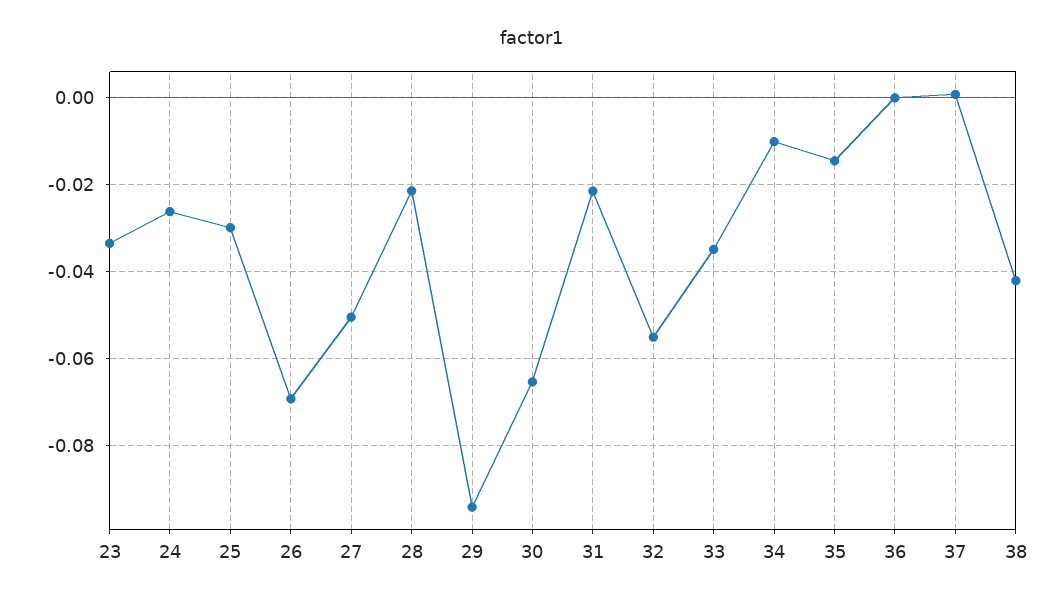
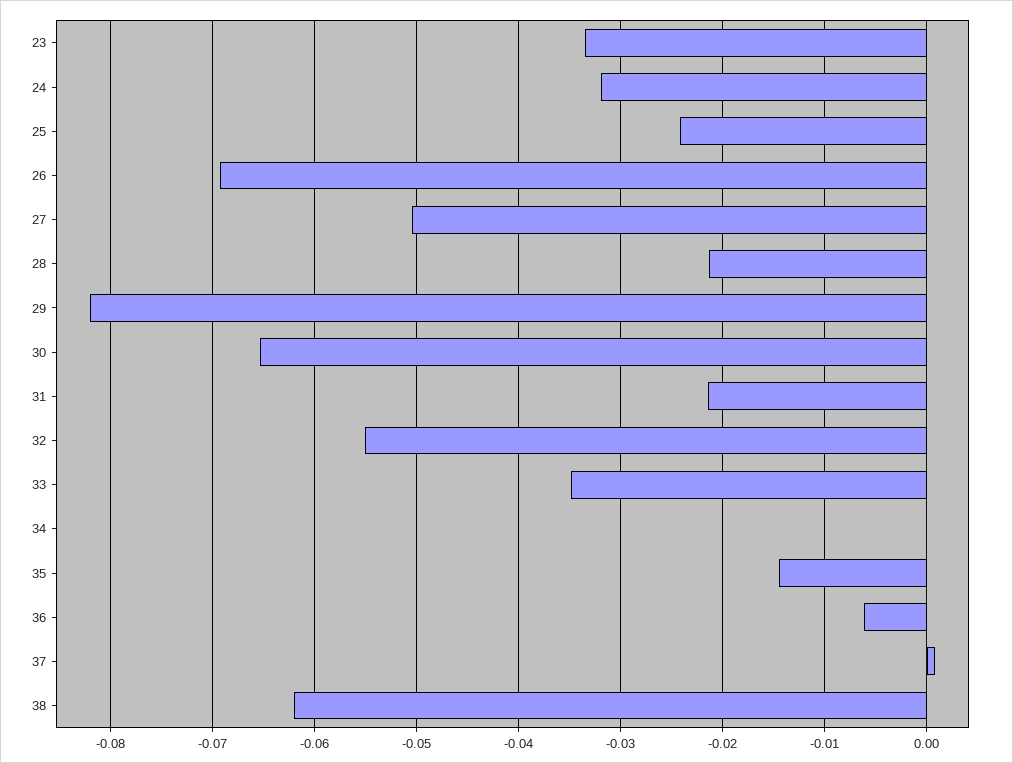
  {
    "23": -0.034,
-   "24": -0.026,
+   "24": -0.032,
-   "25": -0.03,
+   "25": -0.024,
    "26": -0.069,
    "27": -0.051,
    "28": -0.021,
-   "29": -0.094,
+   "29": -0.082,
    "30": -0.065,
    "31": -0.022,
    "32": -0.055,
    "33": -0.035,
-   "34": -0.01,
+   "34": 0,
    "35": -0.015,
-   "36": 0,
+   "36": -0.006,
    "37": 0.001,
-   "38": -0.042
+   "38": -0.062
  }

